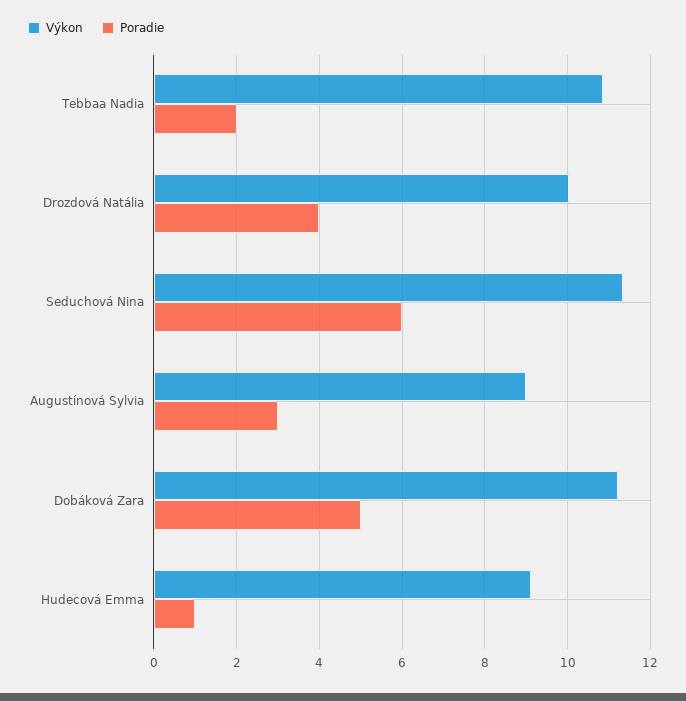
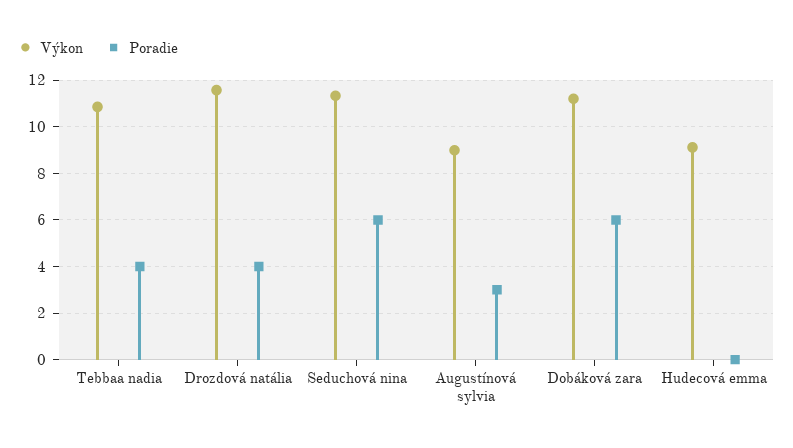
  {
    "Výkon": {
      "Tebbaa Nadia": 10.8,
-     "Drozdová Natália": 10,
+     "Drozdová Natália": 11.5,
      "Seduchová Nina": 11.4,
      "Augustínová Sylvia": 9,
      "Dobáková Zara": 11.2,
      "Hudecová Emma": 9.2
    },
    "Poradie": {
-     "Tebbaa Nadia": 2,
+     "Tebbaa Nadia": 4,
      "Drozdová Natália": 4,
      "Seduchová Nina": 6,
      "Augustínová Sylvia": 3,
-     "Dobáková Zara": 5,
+     "Dobáková Zara": 6,
-     "Hudecová Emma": 1
+     "Hudecová Emma": 0
    }
  }

